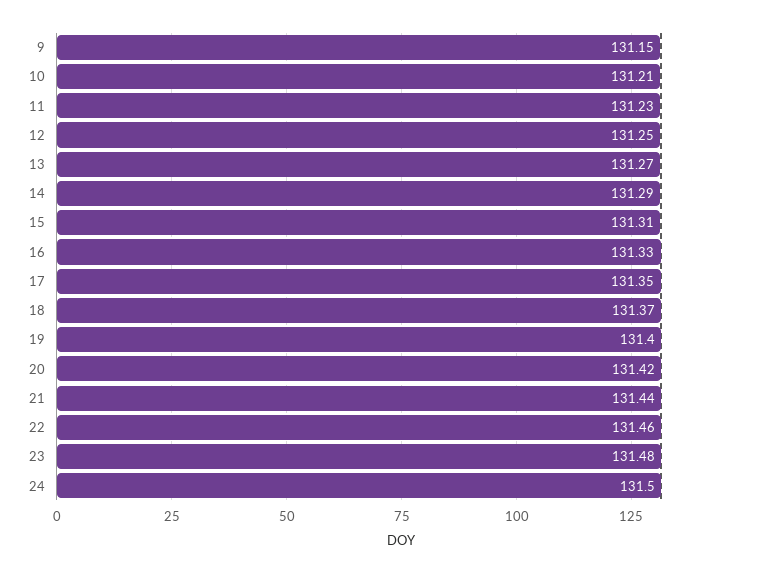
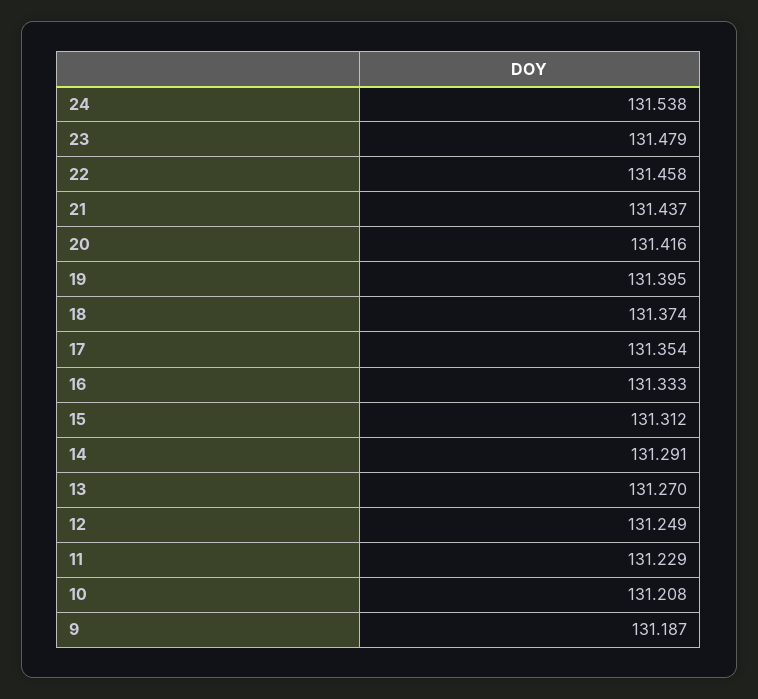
  {
-   "9": 131.15,
+   "9": 131.187,
    "10": 131.208,
    "11": 131.229,
    "12": 131.249,
    "13": 131.27,
    "14": 131.291,
    "15": 131.312,
    "16": 131.333,
    "17": 131.354,
    "18": 131.374,
    "19": 131.395,
    "20": 131.416,
    "21": 131.437,
    "22": 131.458,
    "23": 131.479,
-   "24": 131.5
+   "24": 131.538
  }

